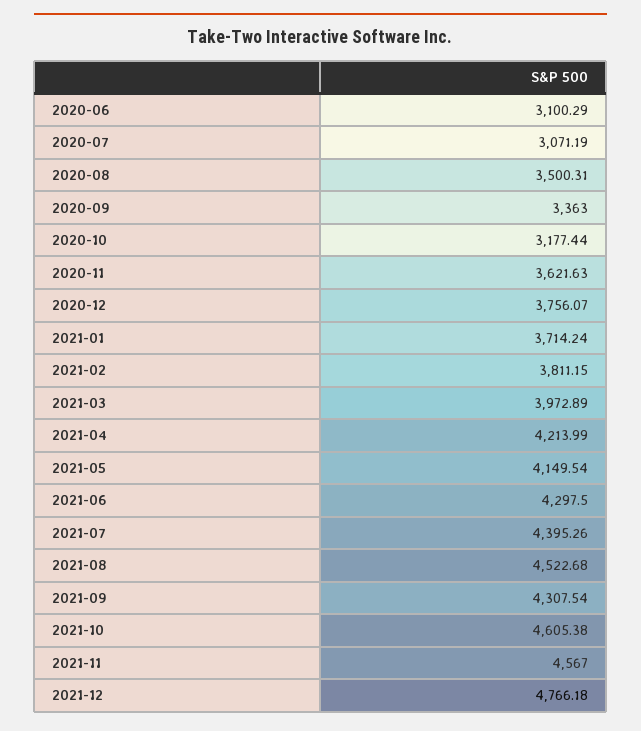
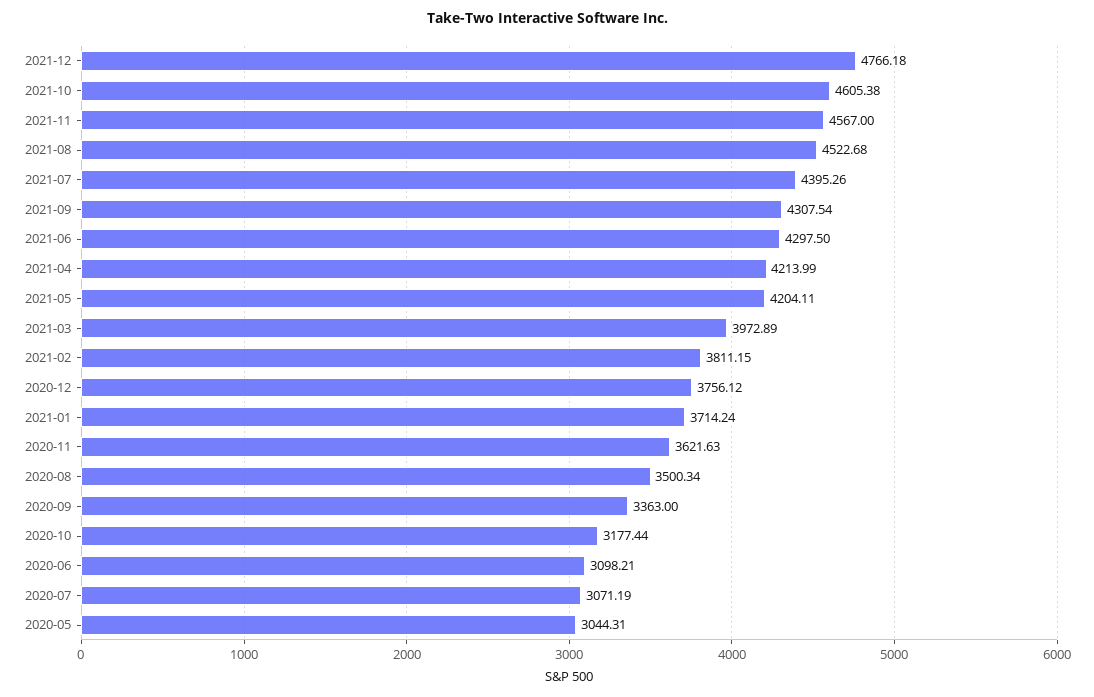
  {
-   "2020-06": 3100.29,
+   "2020-06": 3098.21,
    "2020-07": 3071.19,
-   "2020-08": 3500.31,
+   "2020-08": 3500.34,
    "2020-09": 3363,
    "2020-10": 3177.44,
    "2020-11": 3621.63,
-   "2020-12": 3756.07,
+   "2020-12": 3756.12,
    "2021-01": 3714.24,
    "2021-02": 3811.15,
    "2021-03": 3972.89,
    "2021-04": 4213.99,
-   "2021-05": 4149.54,
+   "2021-05": 4204.11,
    "2021-06": 4297.5,
    "2021-07": 4395.26,
    "2021-08": 4522.68,
    "2021-09": 4307.54,
    "2021-10": 4605.38,
    "2021-11": 4567,
-   "2021-12": 4766.18
+   "2021-12": 4766.18,
+   "2020-05": 3044.31
  }

